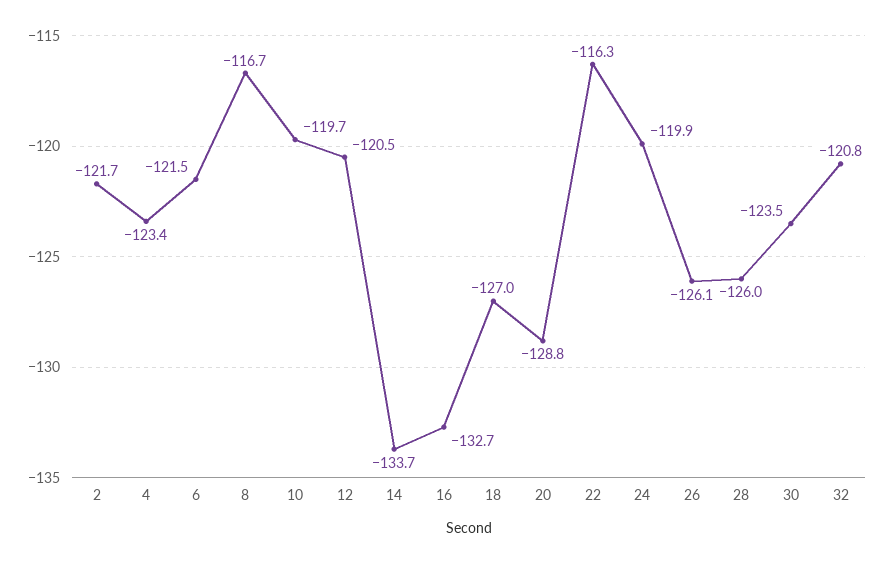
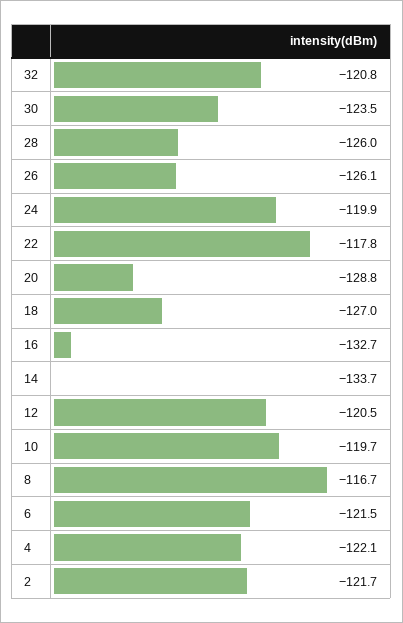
  {
    "2": -121.7,
-   "4": -123.4,
+   "4": -122.1,
    "6": -121.5,
    "8": -116.7,
    "10": -119.7,
    "12": -120.5,
    "14": -133.7,
    "16": -132.7,
    "18": -127,
    "20": -128.8,
-   "22": -116.3,
+   "22": -117.8,
    "24": -119.9,
    "26": -126.1,
    "28": -126,
    "30": -123.5,
    "32": -120.8
  }

